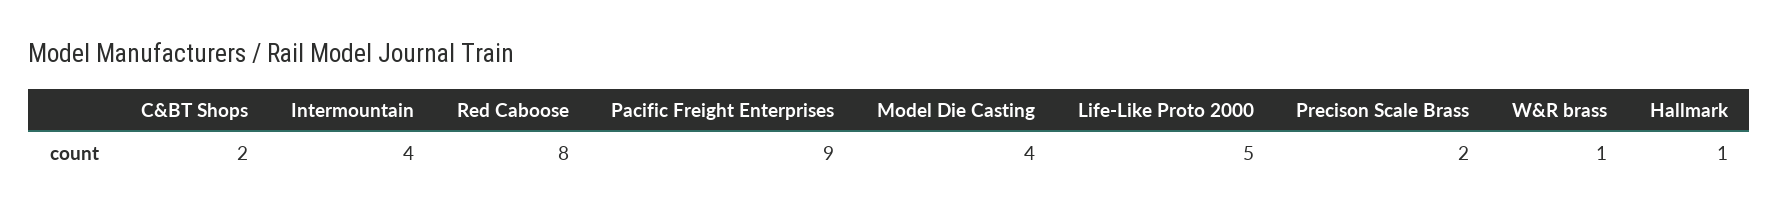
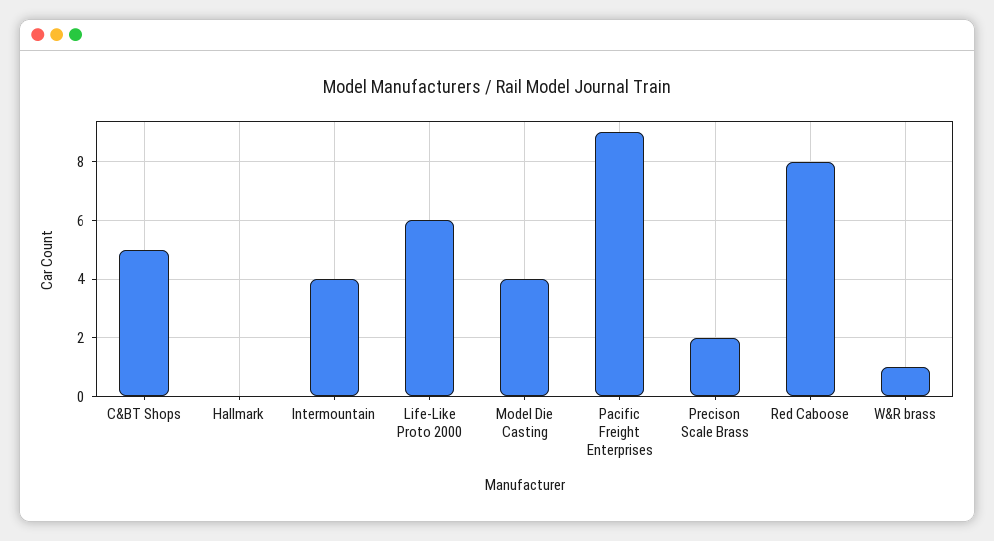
  {
-   "C&BT Shops": 2,
+   "C&BT Shops": 5,
    "Intermountain": 4,
    "Red Caboose": 8,
    "Pacific Freight Enterprises": 9,
    "Model Die Casting": 4,
-   "Life-Like Proto 2000": 5,
+   "Life-Like Proto 2000": 6,
    "Precison Scale Brass": 2,
    "W&R brass": 1,
-   "Hallmark": 1
+   "Hallmark": 0
  }

